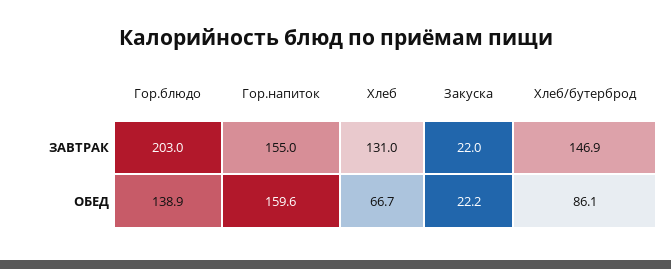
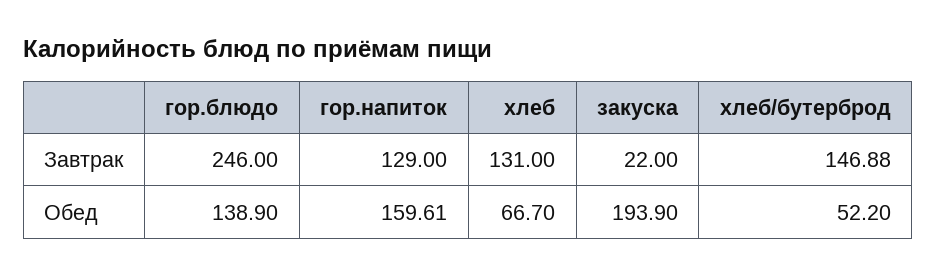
  {
    "Гор.блюдо": {
-     "ЗАВТРАК": 203,
+     "ЗАВТРАК": 246,
      "ОБЕД": 138.9
    },
    "Гор.напиток": {
-     "ЗАВТРАК": 155,
+     "ЗАВТРАК": 129,
      "ОБЕД": 159.61
    },
    "Хлеб": {
      "ЗАВТРАК": 131,
      "ОБЕД": 66.7
    },
    "Закуска": {
      "ЗАВТРАК": 22,
-     "ОБЕД": 22.2
+     "ОБЕД": 193.9
    },
    "Хлеб/бутерброд": {
      "ЗАВТРАК": 146.88,
-     "ОБЕД": 86.1
+     "ОБЕД": 52.2
    }
  }

